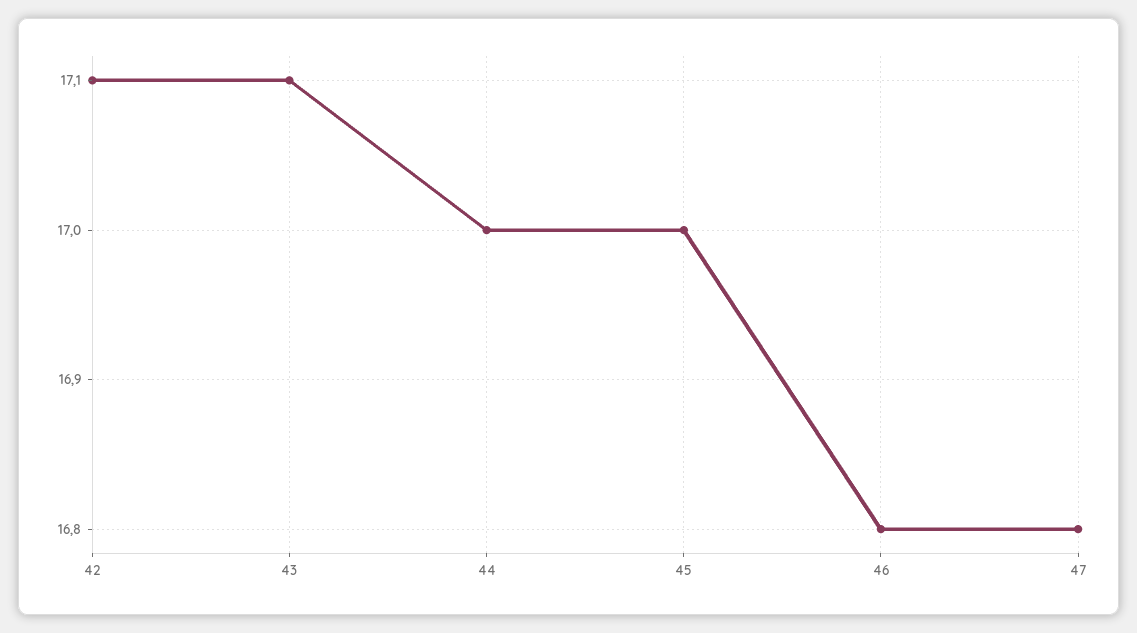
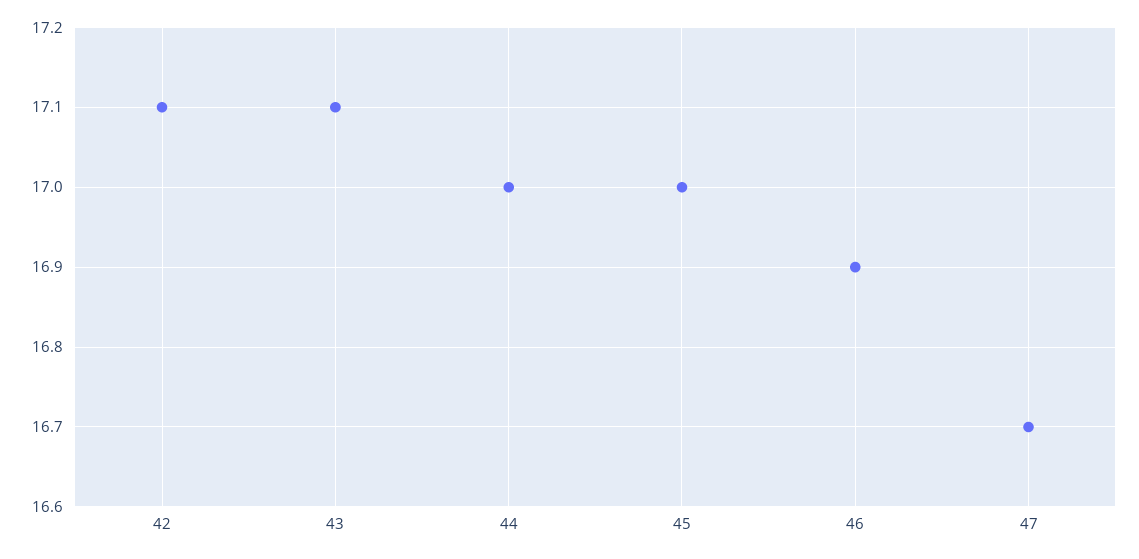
  {
    "42": 17.1,
    "43": 17.1,
    "44": 17,
    "45": 17,
-   "46": 16.8,
+   "46": 16.9,
-   "47": 16.8
+   "47": 16.7
  }

